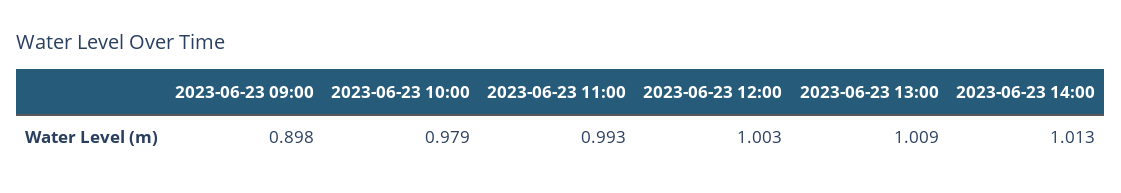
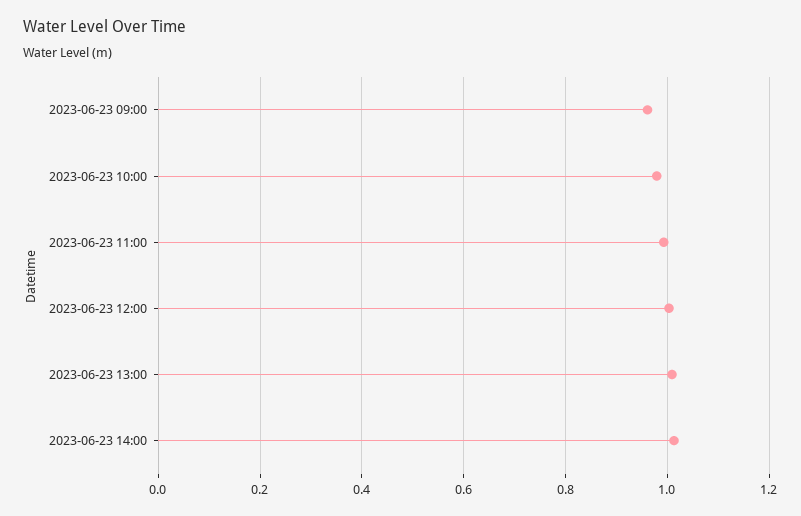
  {
-   "2023-06-23 09:00": 0.898,
+   "2023-06-23 09:00": 0.96,
    "2023-06-23 10:00": 0.979,
    "2023-06-23 11:00": 0.993,
    "2023-06-23 12:00": 1.003,
    "2023-06-23 13:00": 1.009,
    "2023-06-23 14:00": 1.013
  }

